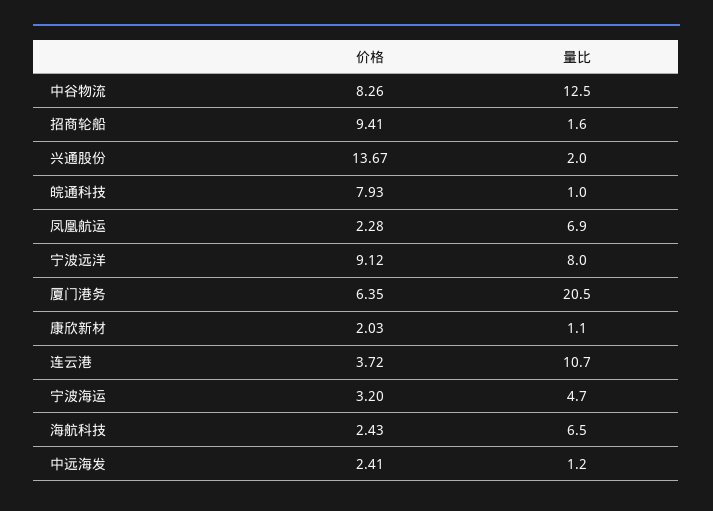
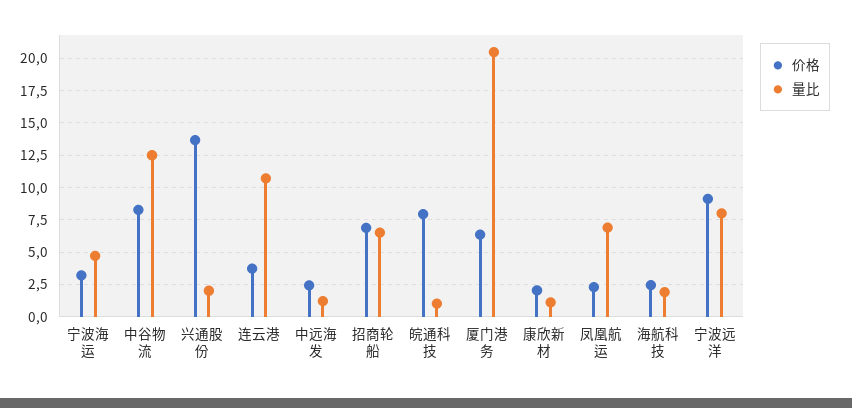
  {
    "价格": {
      "中谷物流": 8.26,
-     "招商轮船": 9.41,
+     "招商轮船": 7,
      "兴通股份": 13.67,
      "皖通科技": 7.93,
      "凤凰航运": 2.28,
      "宁波远洋": 9.12,
      "厦门港务": 6.35,
      "康欣新材": 2.03,
      "连云港": 3.72,
      "宁波海运": 3.2,
      "海航科技": 2.43,
      "中远海发": 2.41
    },
    "量比": {
      "中谷物流": 12.5,
-     "招商轮船": 1.6,
+     "招商轮船": 6.5,
      "兴通股份": 2,
      "皖通科技": 1,
      "凤凰航运": 6.9,
      "宁波远洋": 8,
      "厦门港务": 20.5,
      "康欣新材": 1.1,
      "连云港": 10.7,
      "宁波海运": 4.7,
-     "海航科技": 6.5,
+     "海航科技": 2,
      "中远海发": 1.2
    }
  }

